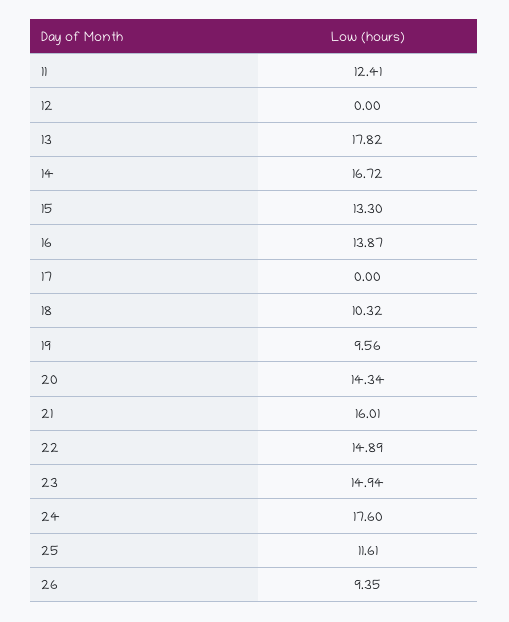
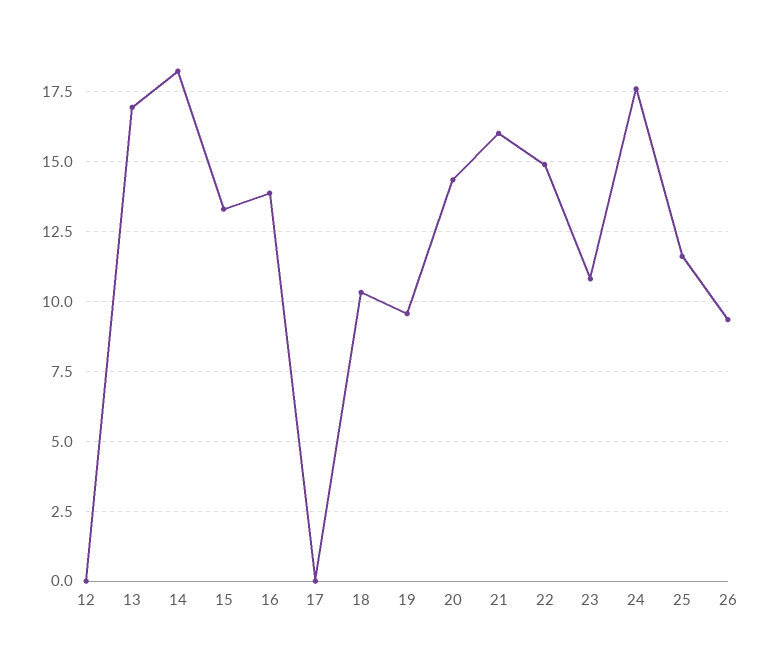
  {
-   "11": 12.41,
    "12": 0,
-   "13": 17.82,
+   "13": 17,
-   "14": 16.72,
+   "14": 18.25,
    "15": 13.3,
    "16": 13.87,
    "17": 0,
    "18": 10.32,
    "19": 9.56,
    "20": 14.34,
    "21": 16.01,
    "22": 14.89,
-   "23": 14.94,
+   "23": 10.75,
    "24": 17.6,
    "25": 11.61,
    "26": 9.35
  }

